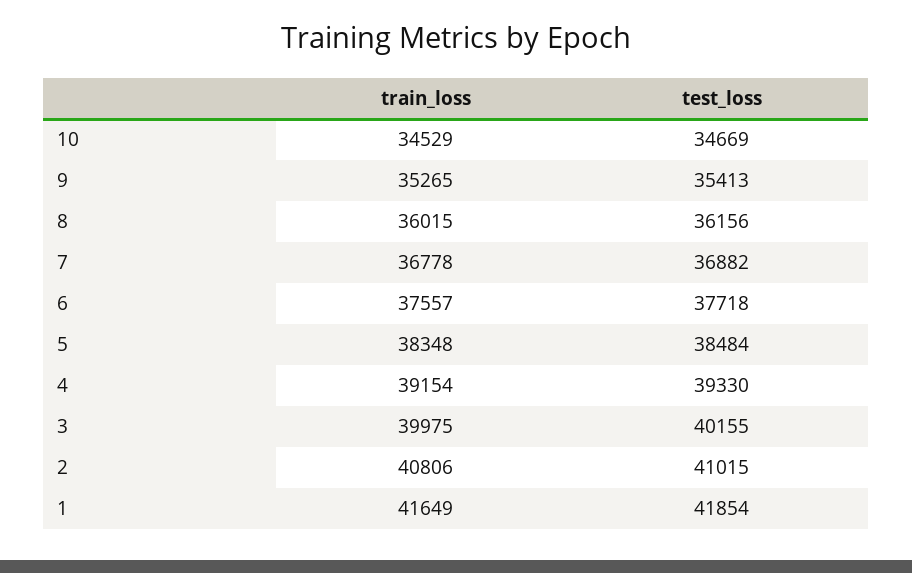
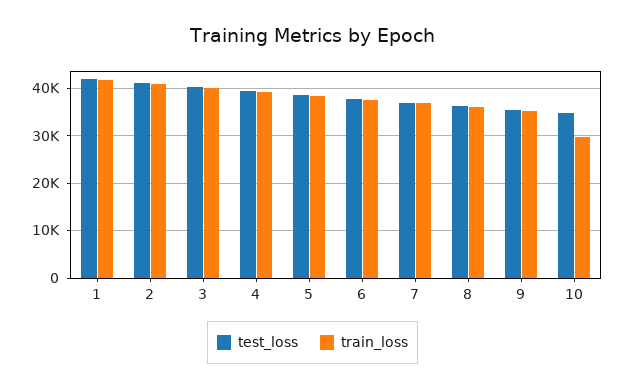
  {
    "train_loss": {
-     "10": 34529,
+     "10": 30000,
      "9": 35265,
      "8": 36015,
      "7": 36778,
      "6": 37557,
      "5": 38348,
      "4": 39154,
      "3": 39975,
      "2": 40806,
      "1": 41649
    },
    "test_loss": {
      "10": 34669,
      "9": 35413,
      "8": 36156,
      "7": 36882,
      "6": 37718,
      "5": 38484,
      "4": 39330,
      "3": 40155,
      "2": 41015,
      "1": 41854
    }
  }

